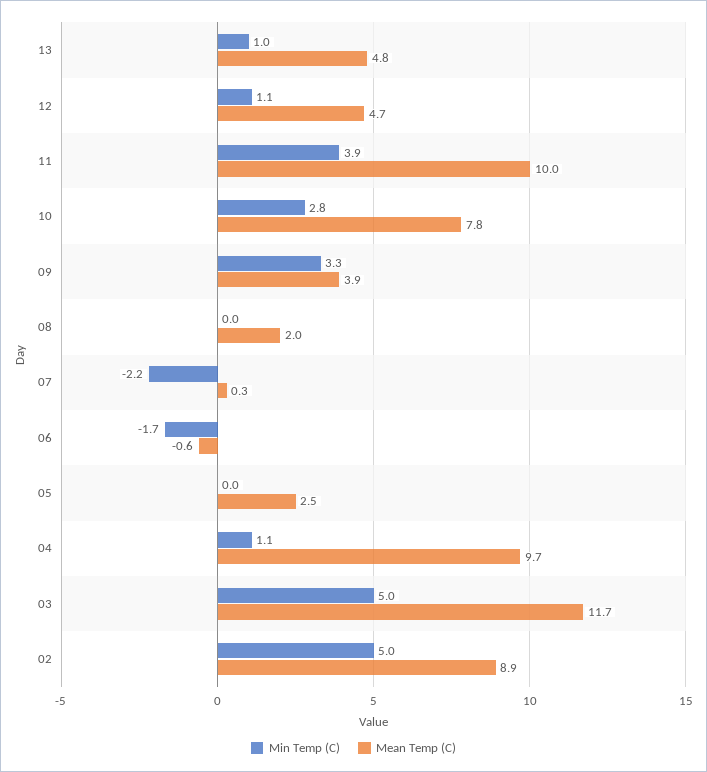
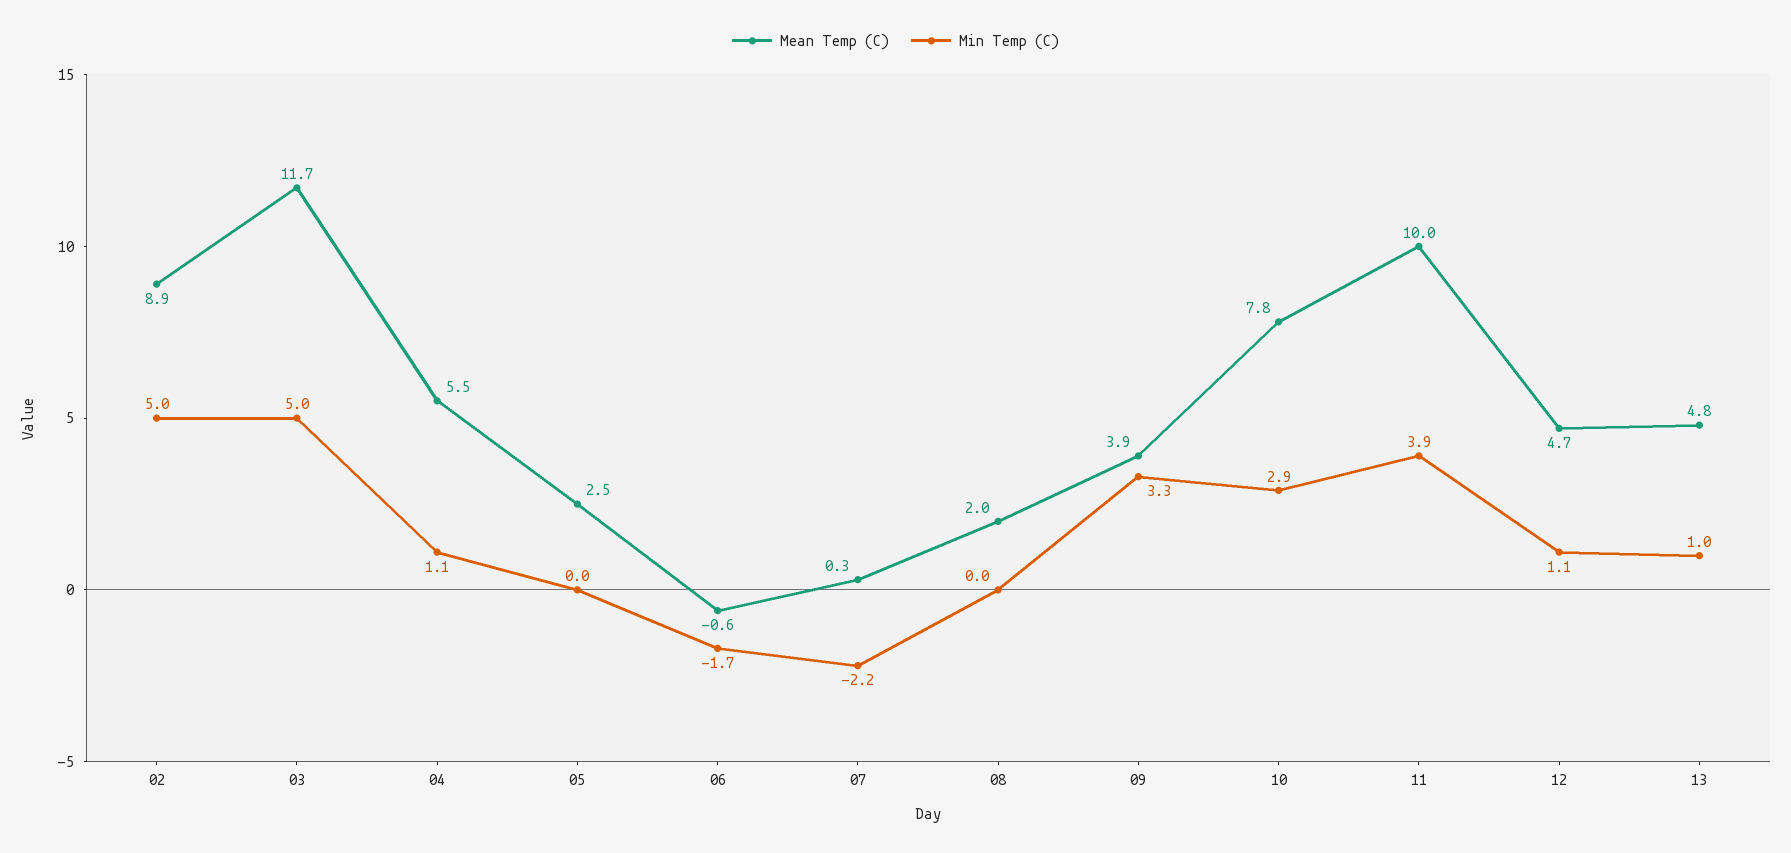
  {
    "Min Temp (C)": {
      "13": 1,
      "12": 1.1,
      "11": 3.9,
-     "10": 2.8,
+     "10": 2.9,
      "09": 3.3,
      "08": 0,
      "07": -2.2,
      "06": -1.7,
      "05": 0,
      "04": 1.1,
      "03": 5,
      "02": 5
    },
    "Mean Temp (C)": {
      "13": 4.8,
      "12": 4.7,
      "11": 10,
      "10": 7.8,
      "09": 3.9,
      "08": 2,
      "07": 0.3,
      "06": -0.6,
      "05": 2.5,
-     "04": 9.7,
+     "04": 5.5,
      "03": 11.7,
      "02": 8.9
    }
  }

